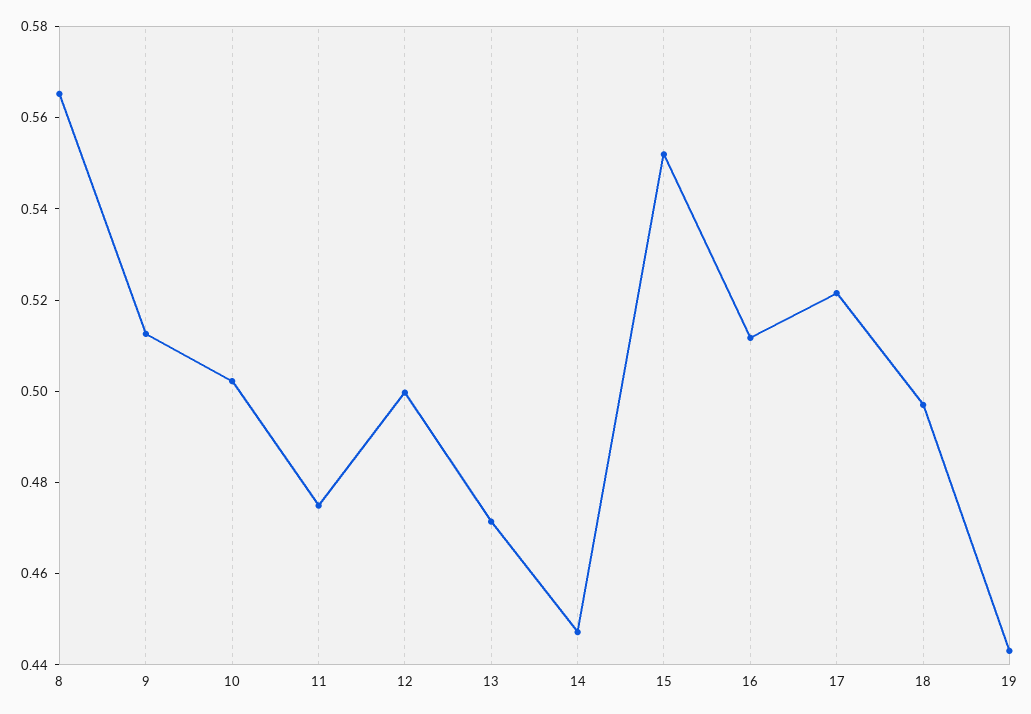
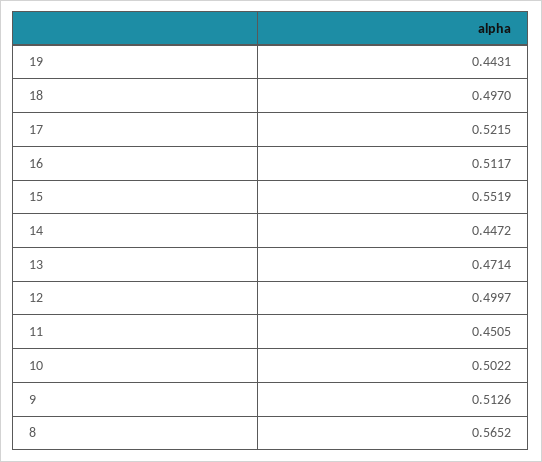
  {
    "8": 0.5652,
    "9": 0.5126,
    "10": 0.5022,
-   "11": 0.475,
+   "11": 0.4505,
    "12": 0.4997,
    "13": 0.4714,
    "14": 0.4472,
    "15": 0.5519,
    "16": 0.5117,
    "17": 0.5215,
    "18": 0.497,
    "19": 0.4431
  }

